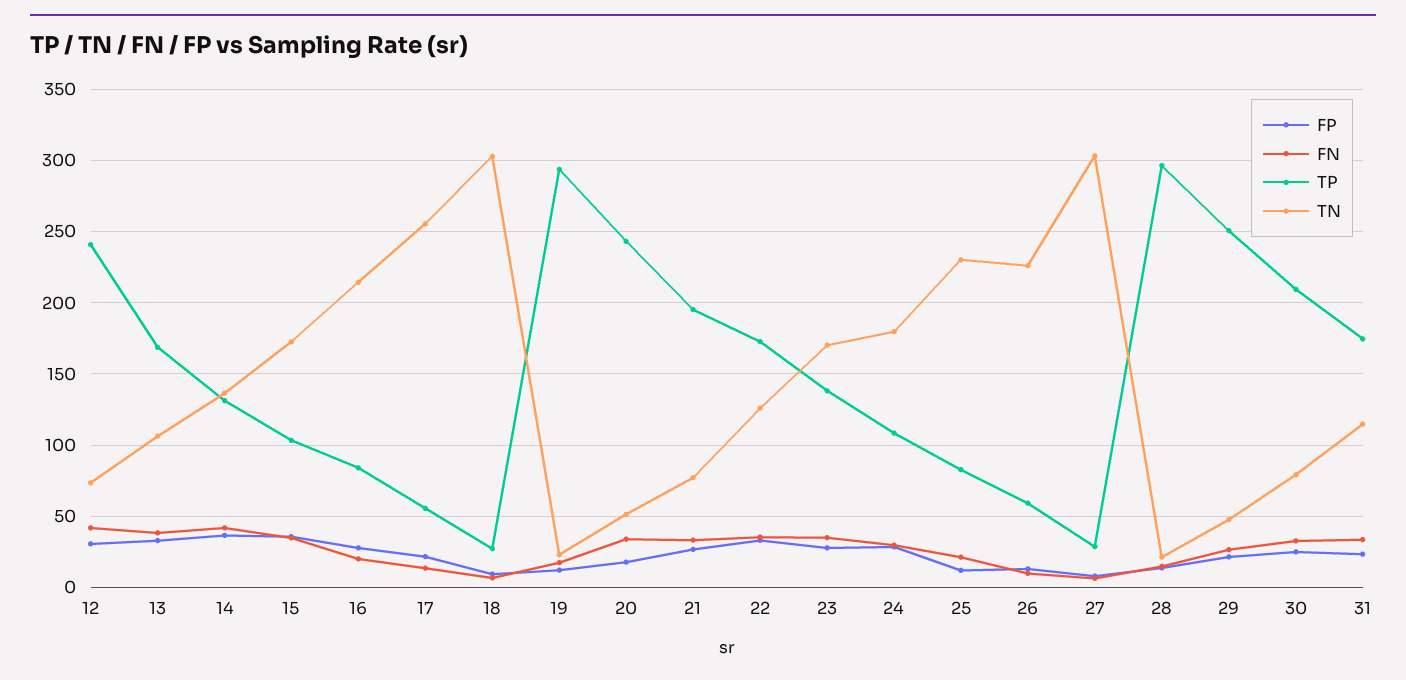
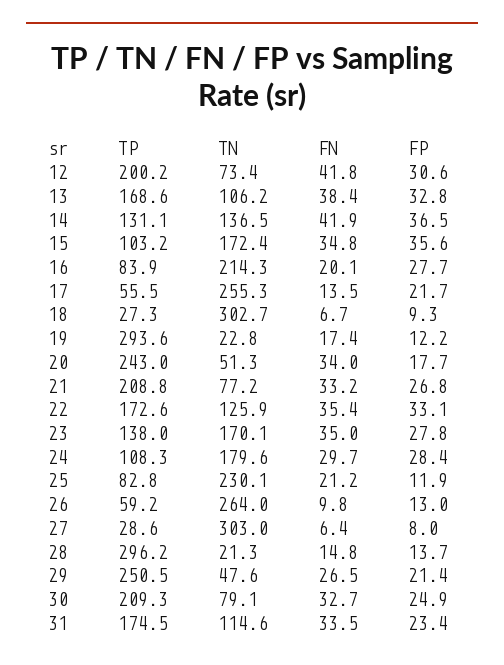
  {
    "FP": {
      "12": 30.6,
      "13": 32.8,
      "14": 36.5,
      "15": 35.6,
      "16": 27.7,
      "17": 21.7,
      "18": 9.3,
      "19": 12.2,
      "20": 17.7,
      "21": 26.8,
      "22": 33.1,
      "23": 27.8,
      "24": 28.4,
      "25": 11.9,
      "26": 13,
      "27": 8,
      "28": 13.7,
      "29": 21.4,
      "30": 24.9,
      "31": 23.4
    },
    "FN": {
      "12": 41.8,
      "13": 38.4,
      "14": 41.9,
      "15": 34.8,
      "16": 20.1,
      "17": 13.5,
      "18": 6.7,
      "19": 17.4,
      "20": 34,
      "21": 33.2,
      "22": 35.4,
      "23": 35,
      "24": 29.7,
      "25": 21.2,
      "26": 9.8,
      "27": 6.4,
      "28": 14.8,
      "29": 26.5,
      "30": 32.7,
      "31": 33.5
    },
    "TP": {
-     "12": 240,
+     "12": 200.2,
      "13": 168.6,
      "14": 131.1,
      "15": 103.2,
      "16": 83.9,
      "17": 55.5,
      "18": 27.3,
      "19": 293.6,
      "20": 243,
-     "21": 195,
+     "21": 208.8,
      "22": 172.6,
      "23": 138,
      "24": 108.3,
      "25": 82.8,
      "26": 59.2,
      "27": 28.6,
      "28": 296.2,
      "29": 250.5,
      "30": 209.3,
      "31": 174.5
    },
    "TN": {
      "12": 73.4,
      "13": 106.2,
      "14": 136.5,
      "15": 172.4,
      "16": 214.3,
      "17": 255.3,
      "18": 302.7,
      "19": 22.8,
      "20": 51.3,
      "21": 77.2,
      "22": 125.9,
      "23": 170.1,
      "24": 179.6,
      "25": 230.1,
-     "26": 225,
+     "26": 264,
      "27": 303,
      "28": 21.3,
      "29": 47.6,
      "30": 79.1,
      "31": 114.6
    }
  }

